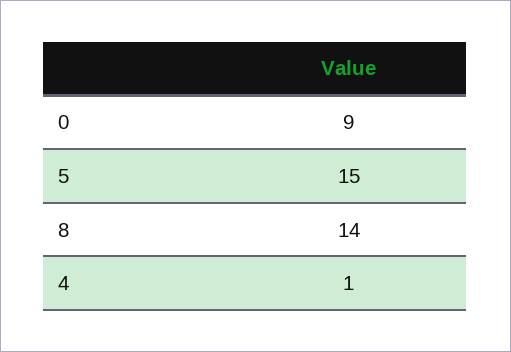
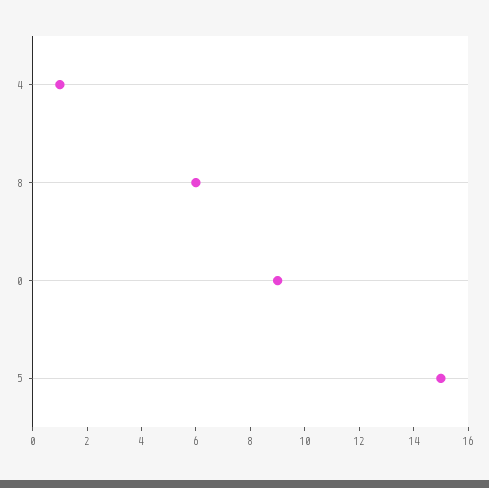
  {
    "0": 9,
    "5": 15,
-   "8": 14,
+   "8": 6,
    "4": 1
  }

